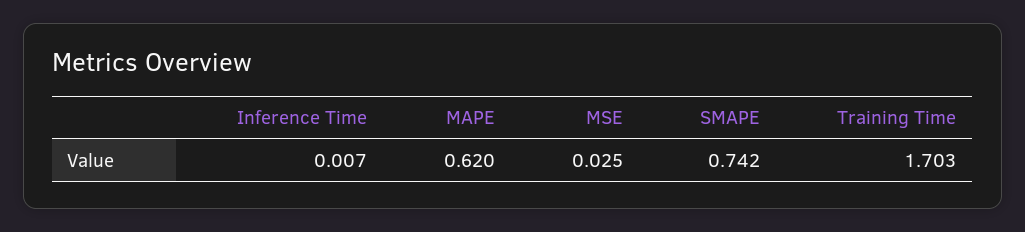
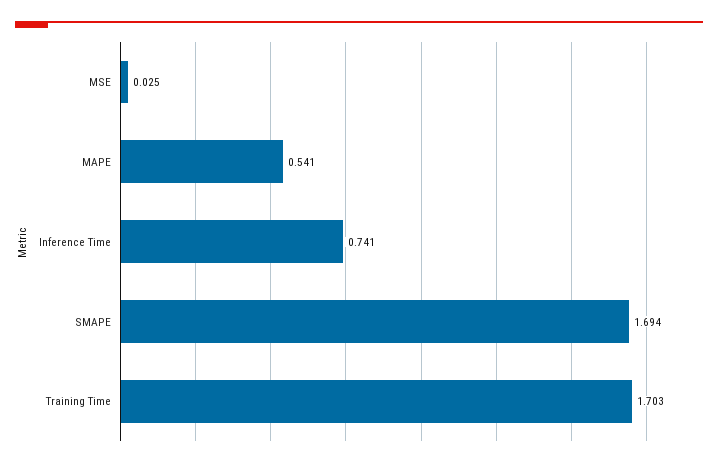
  {
-   "Inference Time": 0.007,
+   "Inference Time": 0.741,
-   "MAPE": 0.62,
+   "MAPE": 0.541,
    "MSE": 0.025,
-   "SMAPE": 0.742,
+   "SMAPE": 1.694,
    "Training Time": 1.703
  }

